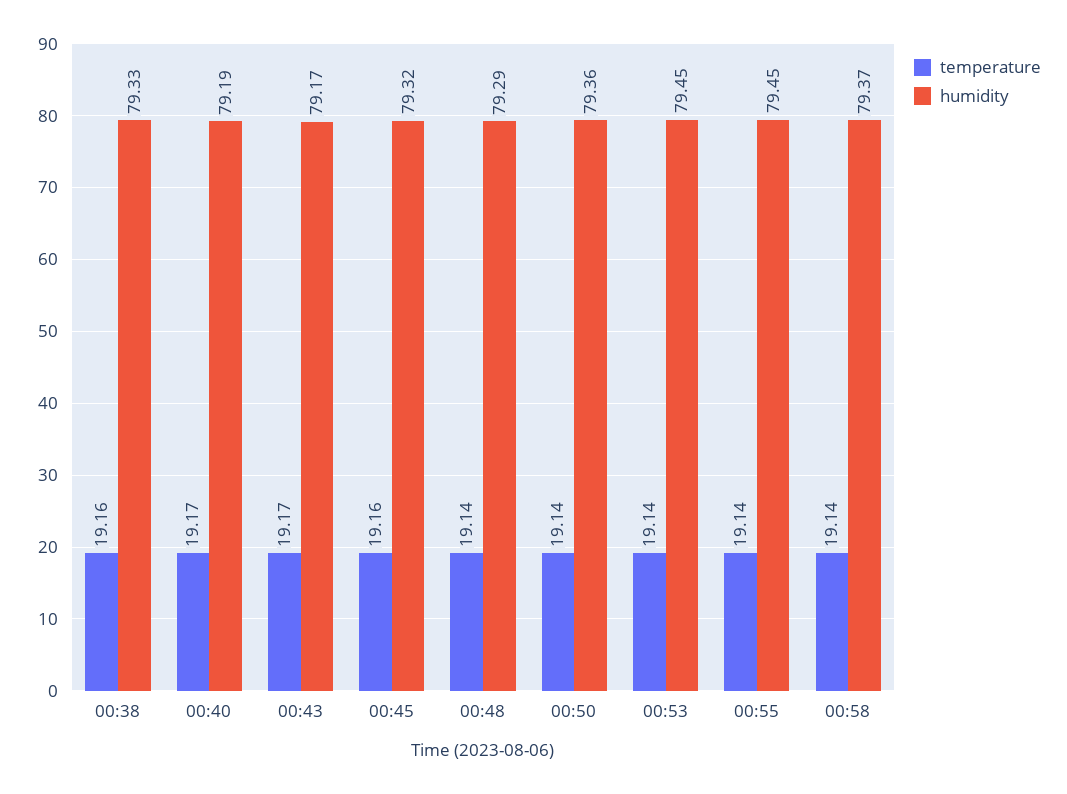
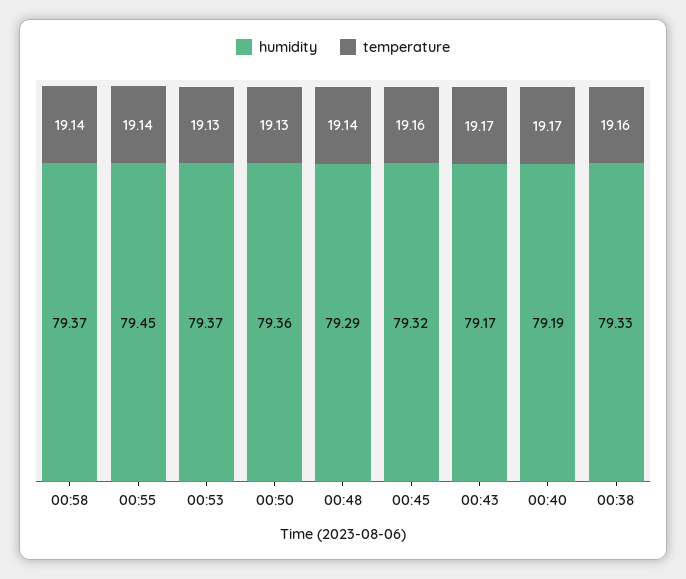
  {
    "temperature": {
      "00:38": 19.16,
      "00:40": 19.17,
      "00:43": 19.17,
      "00:45": 19.16,
      "00:48": 19.14,
-     "00:50": 19.14,
+     "00:50": 19.13,
-     "00:53": 19.14,
+     "00:53": 19.13,
      "00:55": 19.14,
      "00:58": 19.14
    },
    "humidity": {
      "00:38": 79.33,
      "00:40": 79.19,
      "00:43": 79.17,
      "00:45": 79.32,
      "00:48": 79.29,
      "00:50": 79.36,
-     "00:53": 79.45,
+     "00:53": 79.37,
      "00:55": 79.45,
      "00:58": 79.37
    }
  }

